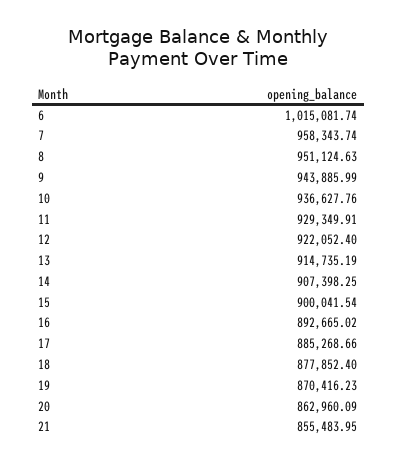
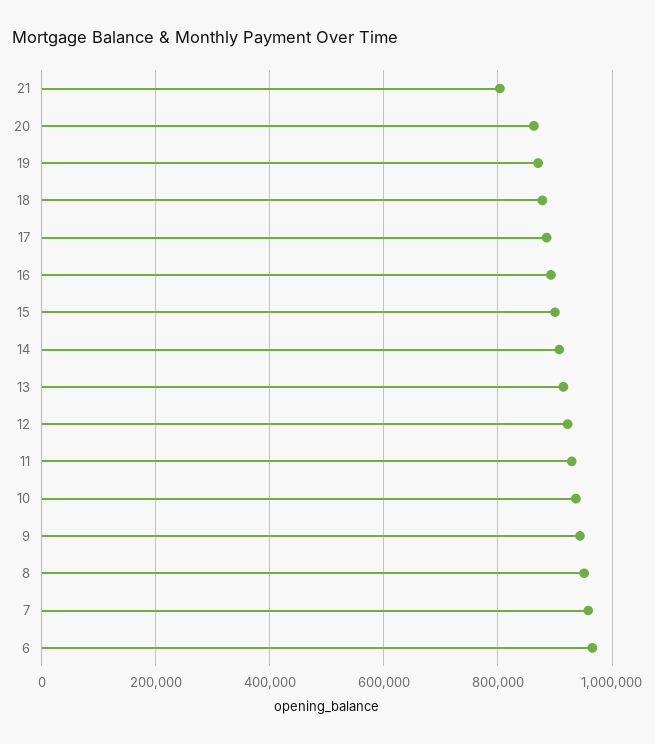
  {
-   "6": 1015081.74,
+   "6": 960000,
    "7": 958343.74,
    "8": 951124.63,
    "9": 943885.99,
    "10": 936627.76,
    "11": 929349.91,
    "12": 922052.4,
    "13": 914735.19,
    "14": 907398.25,
    "15": 900041.54,
    "16": 892665.02,
    "17": 885268.66,
    "18": 877852.4,
    "19": 870416.23,
    "20": 862960.09,
-   "21": 855483.95
+   "21": 800000
  }

